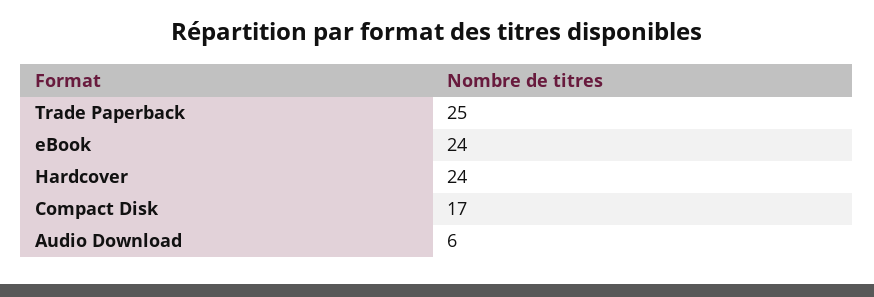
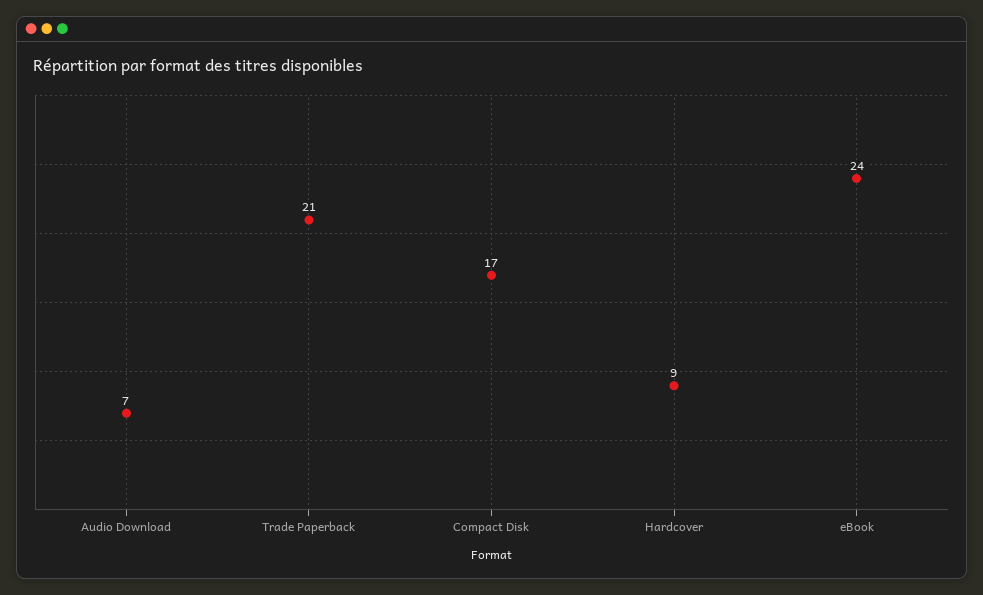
  {
-   "Trade Paperback": 25,
+   "Trade Paperback": 21,
    "eBook": 24,
-   "Hardcover": 24,
+   "Hardcover": 9,
    "Compact Disk": 17,
-   "Audio Download": 6
+   "Audio Download": 7
  }

